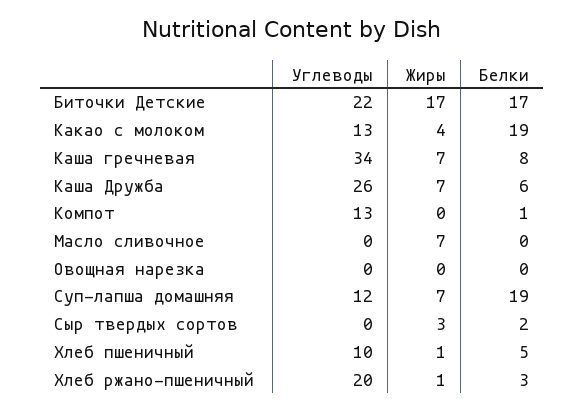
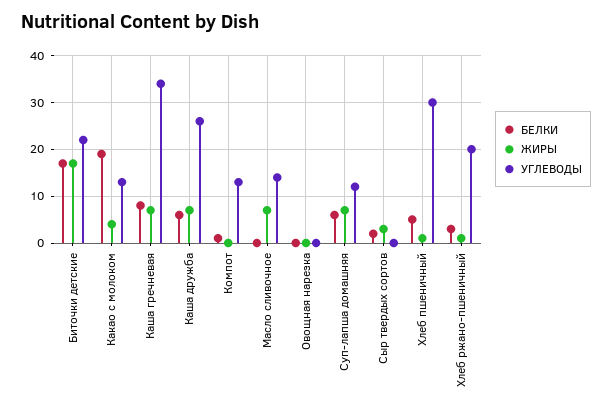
  {
    "Углеводы": {
      "Биточки Детские": 22,
      "Какао с молоком": 13,
      "Каша гречневая": 34,
      "Каша Дружба": 26,
      "Компот": 13,
-     "Масло сливочное": 0,
+     "Масло сливочное": 15,
      "Овощная нарезка": 0,
      "Суп-лапша домашняя": 12,
      "Сыр твердых сортов": 0,
-     "Хлеб пшеничный": 10,
+     "Хлеб пшеничный": 30,
      "Хлеб ржано-пшеничный": 20
    },
    "Жиры": {
      "Биточки Детские": 17,
      "Какао с молоком": 4,
      "Каша гречневая": 7,
      "Каша Дружба": 7,
      "Компот": 0,
      "Масло сливочное": 7,
      "Овощная нарезка": 0,
      "Суп-лапша домашняя": 7,
      "Сыр твердых сортов": 3,
      "Хлеб пшеничный": 1,
      "Хлеб ржано-пшеничный": 1
    },
    "Белки": {
      "Биточки Детские": 17,
      "Какао с молоком": 19,
      "Каша гречневая": 8,
      "Каша Дружба": 6,
      "Компот": 1,
      "Масло сливочное": 0,
      "Овощная нарезка": 0,
-     "Суп-лапша домашняя": 19,
+     "Суп-лапша домашняя": 5,
      "Сыр твердых сортов": 2,
      "Хлеб пшеничный": 5,
      "Хлеб ржано-пшеничный": 3
    }
  }

